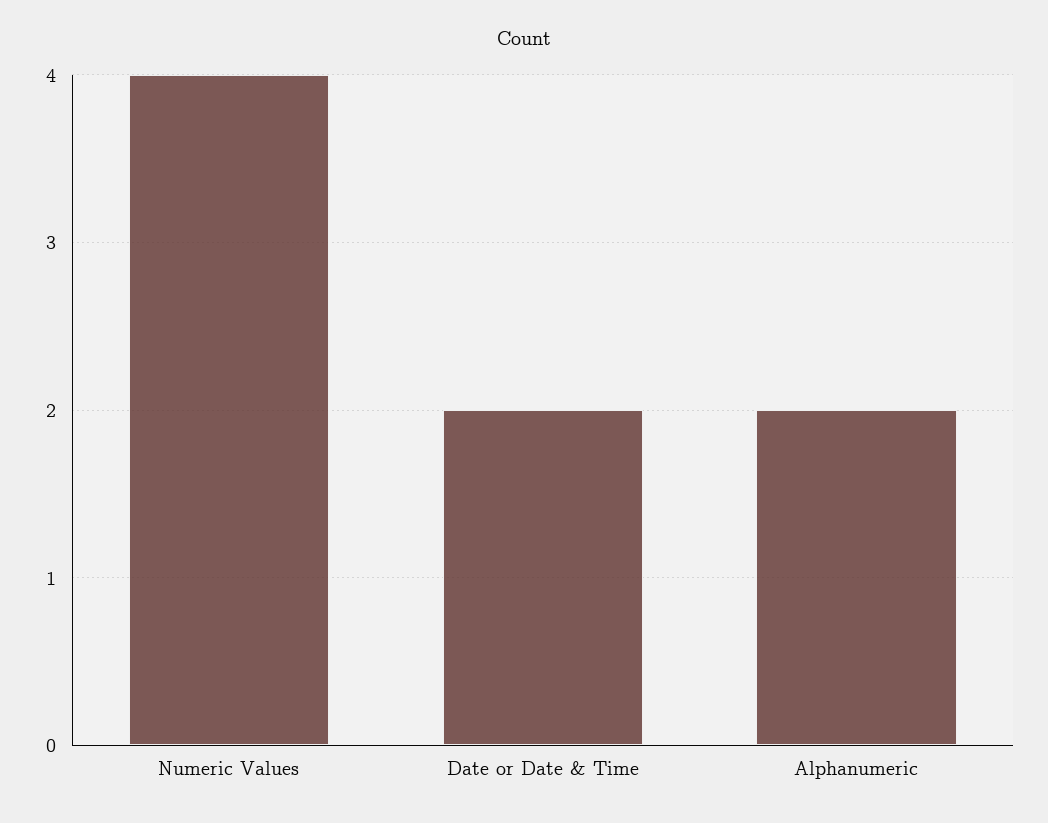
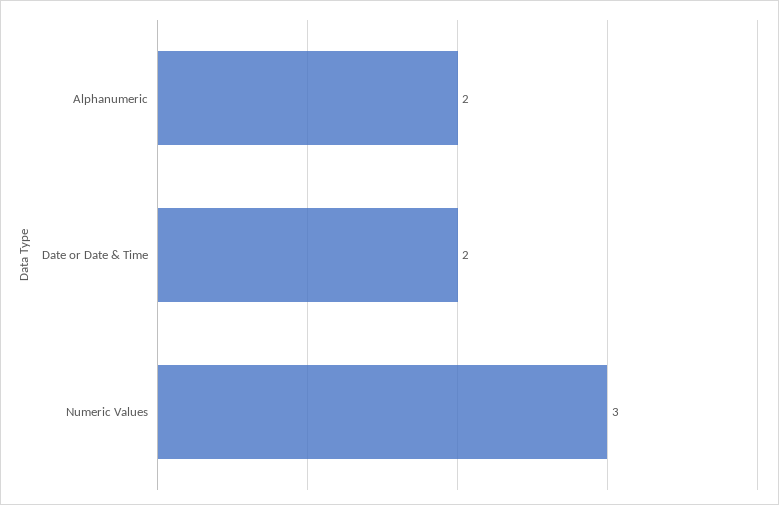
  {
-   "Numeric Values": 4,
+   "Numeric Values": 3,
    "Date or Date & Time": 2,
    "Alphanumeric": 2
  }

